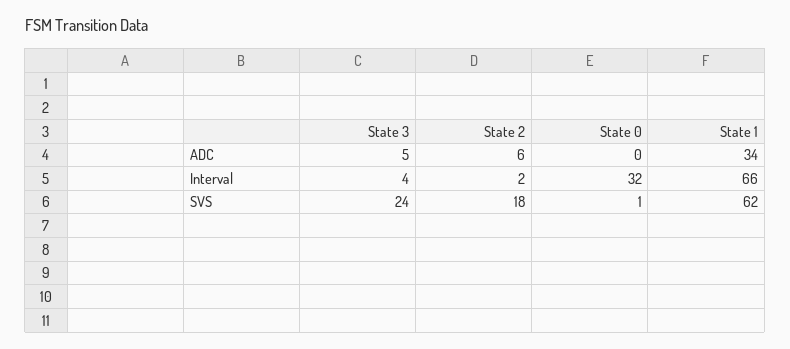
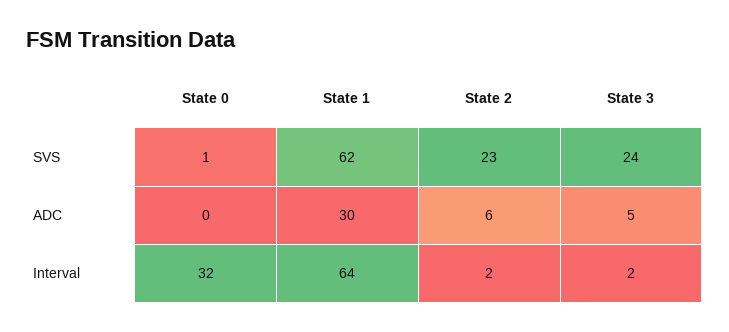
  {
    "State 3": {
      "ADC": 5,
-     "Interval": 4,
+     "Interval": 2,
      "SVS": 24
    },
    "State 2": {
      "ADC": 6,
      "Interval": 2,
-     "SVS": 18
+     "SVS": 23
    },
    "State 0": {
      "ADC": 0,
      "Interval": 32,
      "SVS": 1
    },
    "State 1": {
-     "ADC": 34,
+     "ADC": 30,
-     "Interval": 66,
+     "Interval": 64,
      "SVS": 62
    }
  }

